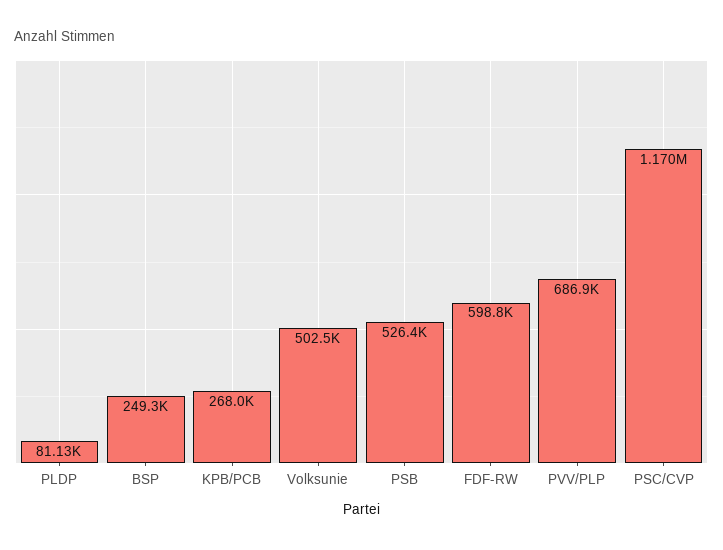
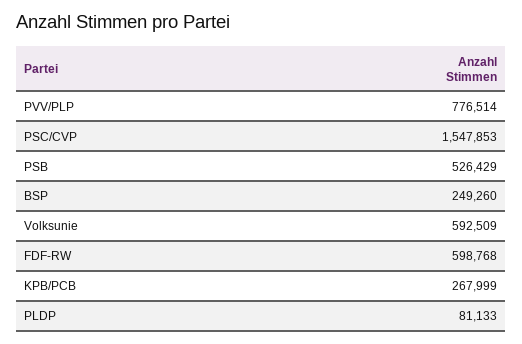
  {
    "PLDP": 81133,
    "BSP": 249260,
    "KPB/PCB": 267999,
-   "Volksunie": 502500,
+   "Volksunie": 592509,
    "PSB": 526429,
    "FDF-RW": 598768,
-   "PVV/PLP": 686900,
+   "PVV/PLP": 776514,
-   "PSC/CVP": 1170000
+   "PSC/CVP": 1547853
  }

